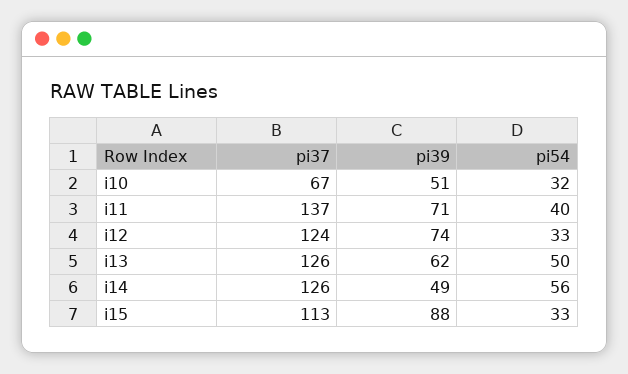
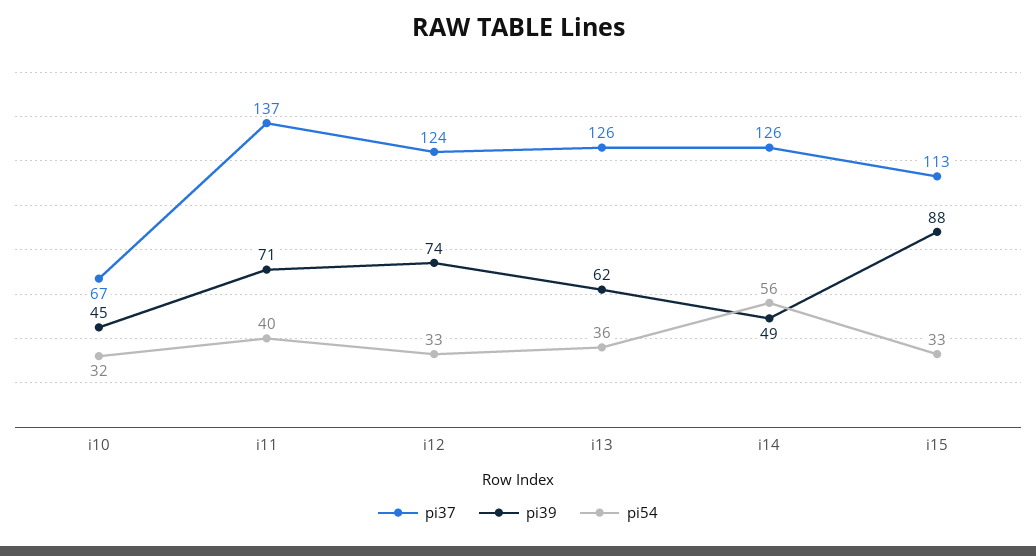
  {
    "pi37": {
      "i10": 67,
      "i11": 137,
      "i12": 124,
      "i13": 126,
      "i14": 126,
      "i15": 113
    },
    "pi39": {
-     "i10": 51,
+     "i10": 45,
      "i11": 71,
      "i12": 74,
      "i13": 62,
      "i14": 49,
      "i15": 88
    },
    "pi54": {
      "i10": 32,
      "i11": 40,
      "i12": 33,
-     "i13": 50,
+     "i13": 36,
      "i14": 56,
      "i15": 33
    }
  }

